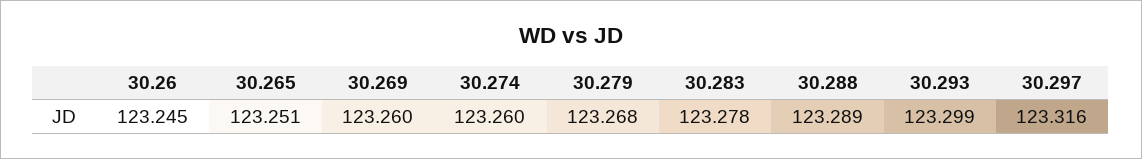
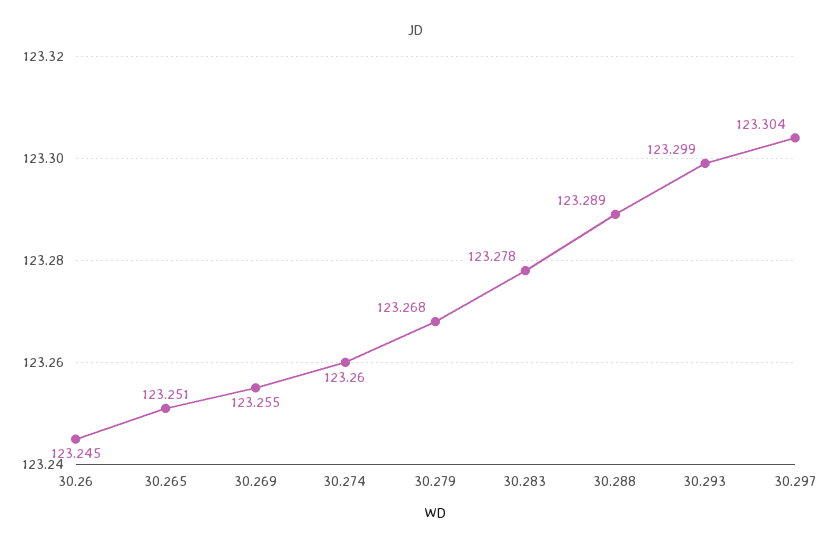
  {
    "30.26": 123.245,
    "30.265": 123.251,
-   "30.269": 123.26,
+   "30.269": 123.255,
    "30.274": 123.26,
    "30.279": 123.268,
    "30.283": 123.278,
    "30.288": 123.289,
    "30.293": 123.299,
-   "30.297": 123.316
+   "30.297": 123.304
  }

